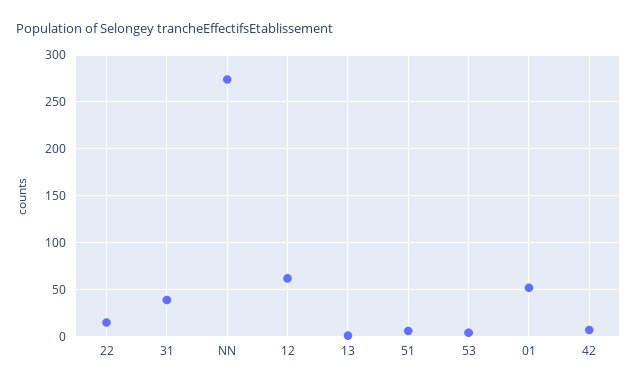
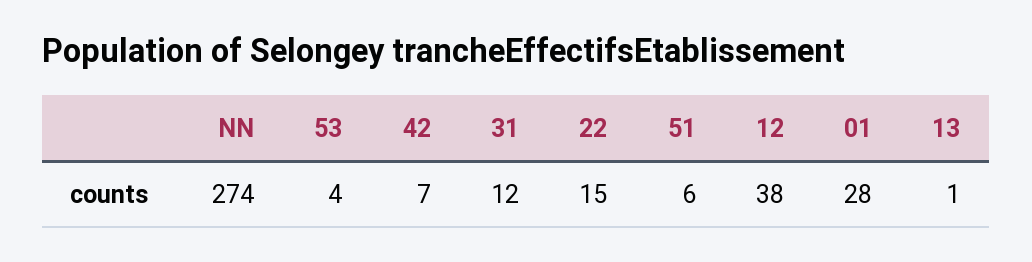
  {
    "22": 15,
-   "31": 40,
+   "31": 12,
    "NN": 274,
-   "12": 60,
+   "12": 38,
    "13": 1,
    "51": 6,
    "53": 4,
-   "01": 50,
+   "01": 28,
    "42": 7
  }

